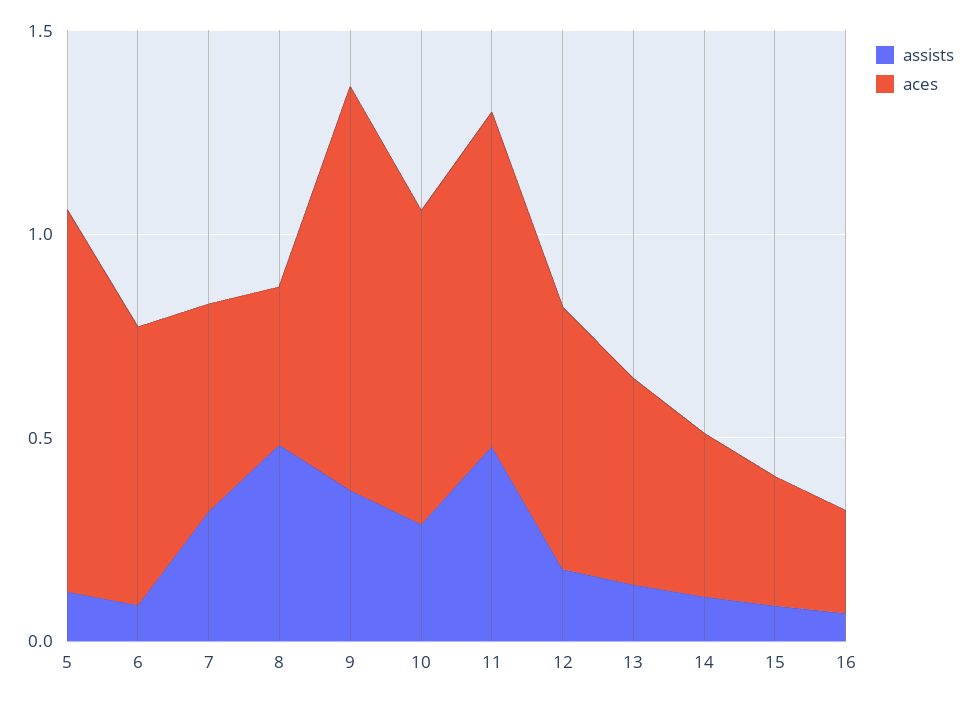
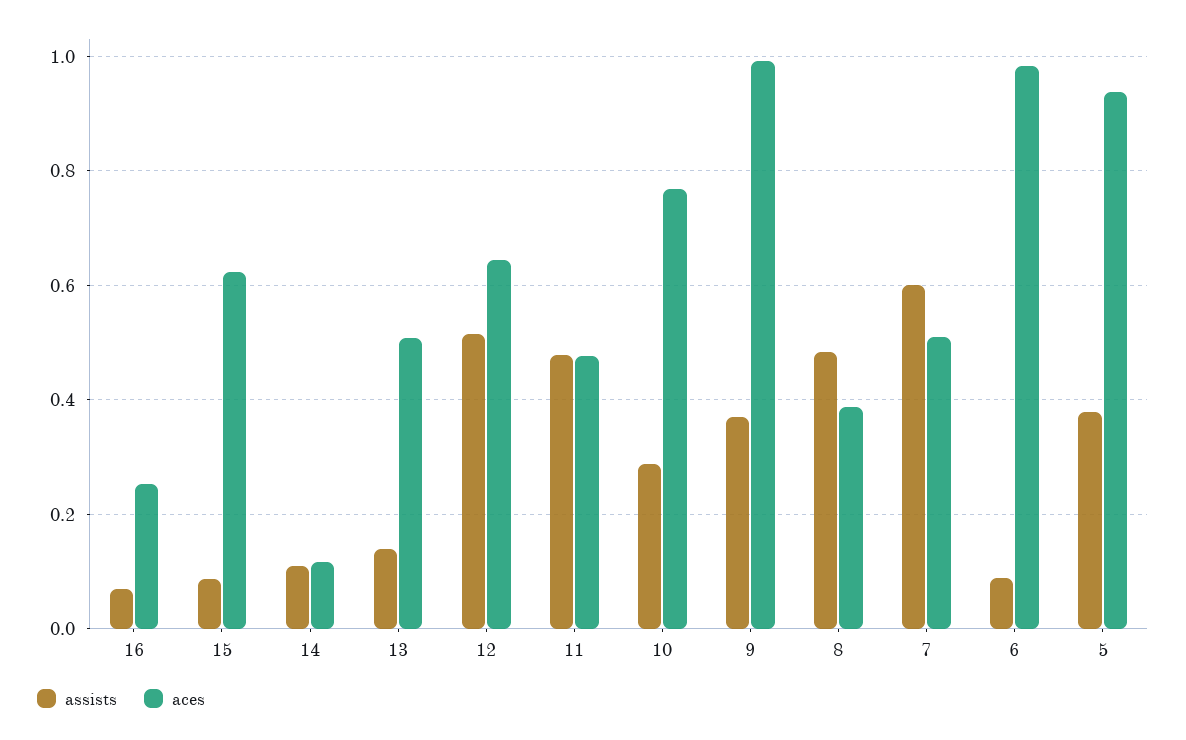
  {
    "assists": {
-     "5": 0.1,
+     "5": 0.38,
      "6": 0.08,
-     "7": 0.3,
+     "7": 0.6,
      "8": 0.48,
      "9": 0.38,
      "10": 0.28,
      "11": 0.48,
-     "12": 0.2,
+     "12": 0.52,
      "13": 0.14,
      "14": 0.12,
      "15": 0.08,
      "16": 0.06
    },
    "aces": {
      "5": 0.94,
-     "6": 0.7,
+     "6": 0.98,
      "7": 0.52,
      "8": 0.38,
      "9": 1,
      "10": 0.76,
-     "11": 0.8,
+     "11": 0.48,
      "12": 0.64,
      "13": 0.5,
-     "14": 0.4,
+     "14": 0.12,
-     "15": 0.3,
+     "15": 0.62,
      "16": 0.26
    }
  }

